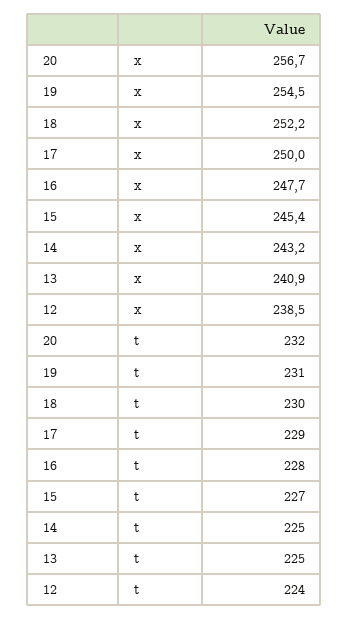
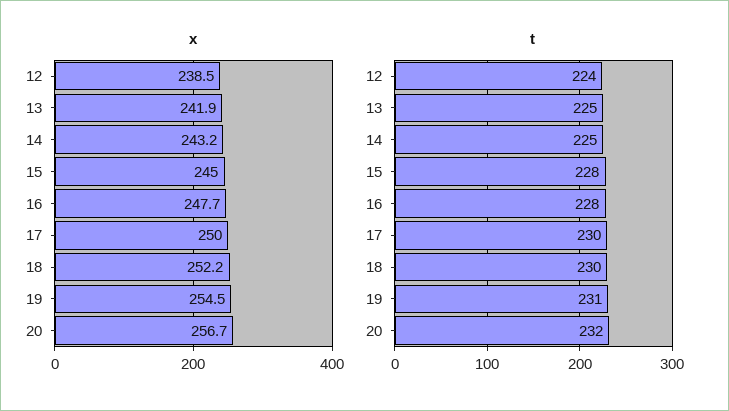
  {
    "x": {
      "20": 256.7,
      "19": 254.5,
      "18": 252.2,
      "17": 250,
      "16": 247.7,
-     "15": 245.4,
+     "15": 245,
      "14": 243.2,
-     "13": 240.9,
+     "13": 241.9,
      "12": 238.5
    },
    "t": {
      "20": 232,
      "19": 231,
      "18": 230,
-     "17": 229,
+     "17": 230,
      "16": 228,
-     "15": 227,
+     "15": 228,
      "14": 225,
      "13": 225,
      "12": 224
    }
  }

